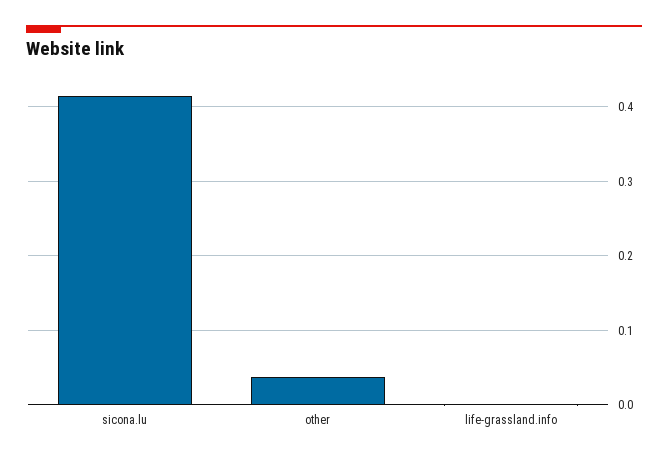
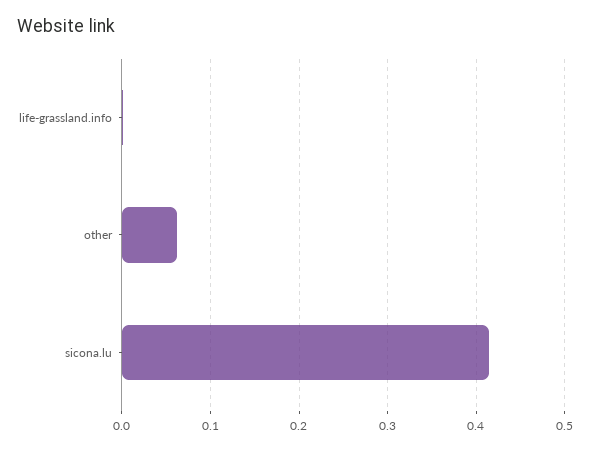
  {
    "sicona.lu": 0.41,
-   "other": 0.04,
+   "other": 0.06,
    "life-grassland.info": 0
  }

